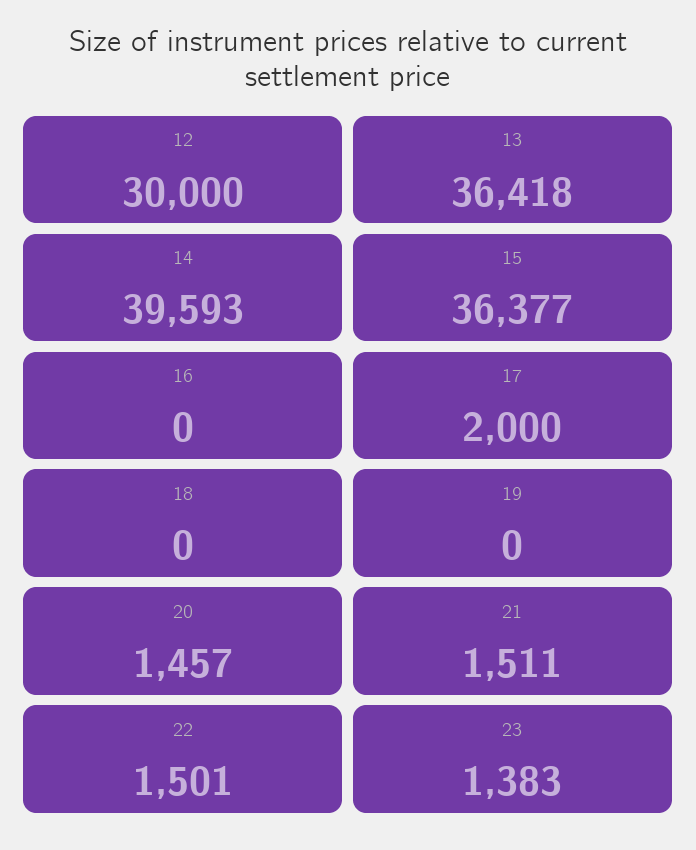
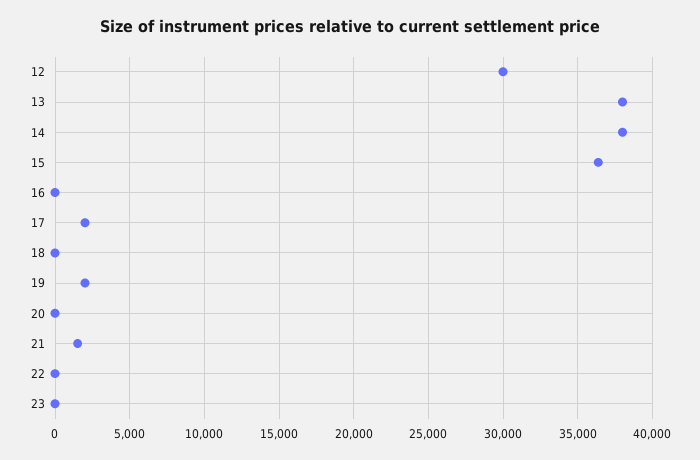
  {
    "12": 30000,
-   "13": 36418,
+   "13": 38000,
-   "14": 39593,
+   "14": 38000,
    "15": 36377,
    "16": 0,
    "17": 2000,
    "18": 0,
-   "19": 0,
+   "19": 2000,
-   "20": 1457,
+   "20": 0,
    "21": 1511,
-   "22": 1501,
+   "22": 0,
-   "23": 1383
+   "23": 0
  }

